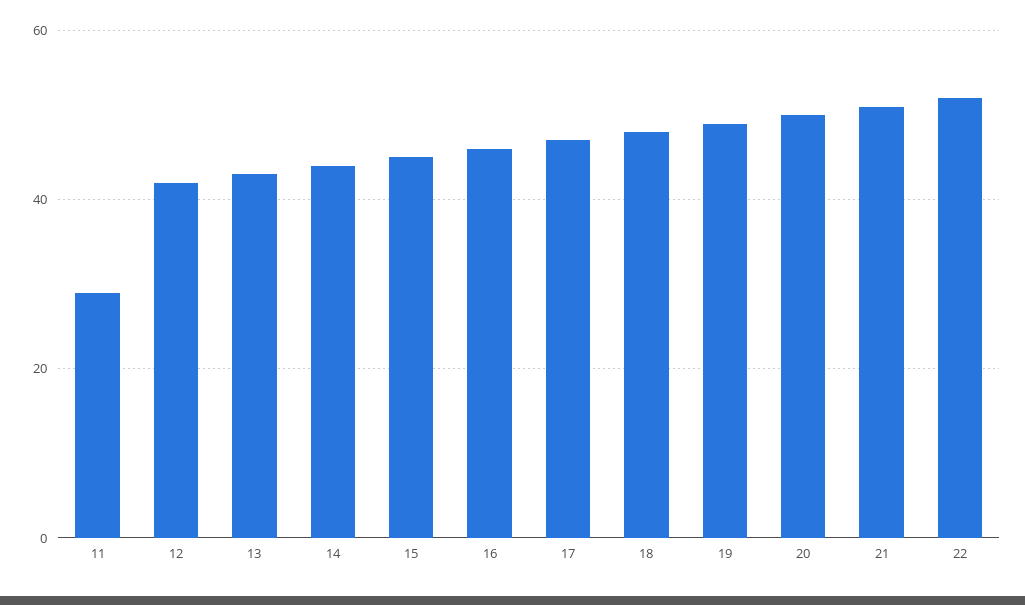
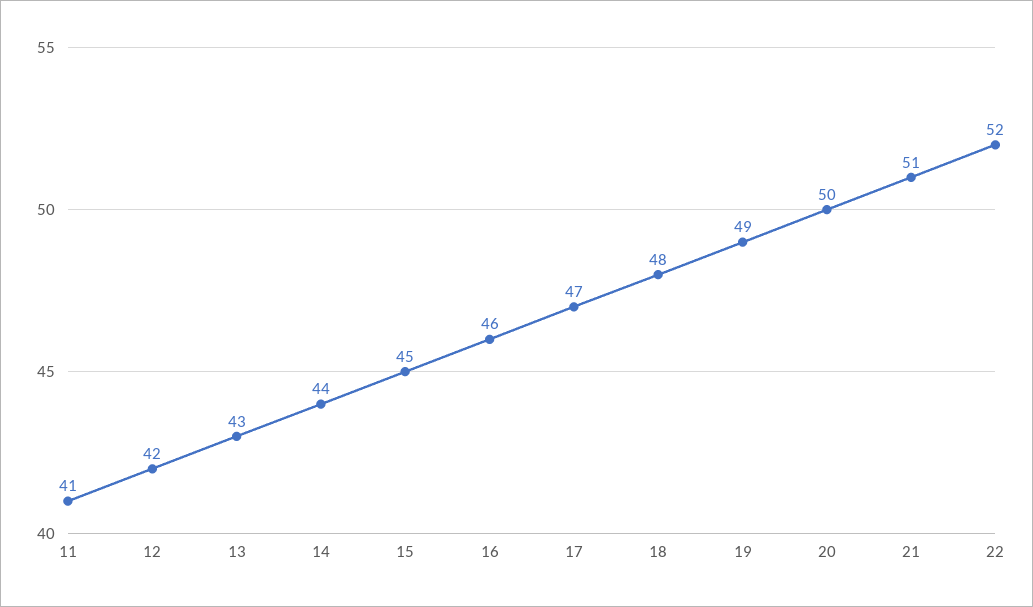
  {
-   "11": 30,
+   "11": 41,
    "12": 42,
    "13": 43,
    "14": 44,
    "15": 45,
    "16": 46,
    "17": 47,
    "18": 48,
    "19": 49,
    "20": 50,
    "21": 51,
    "22": 52
  }

